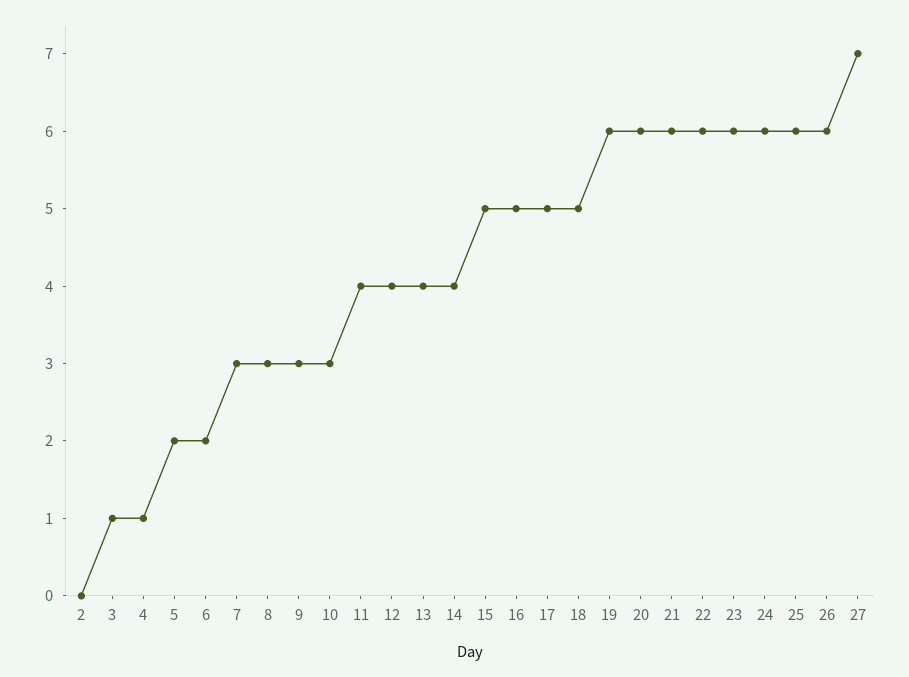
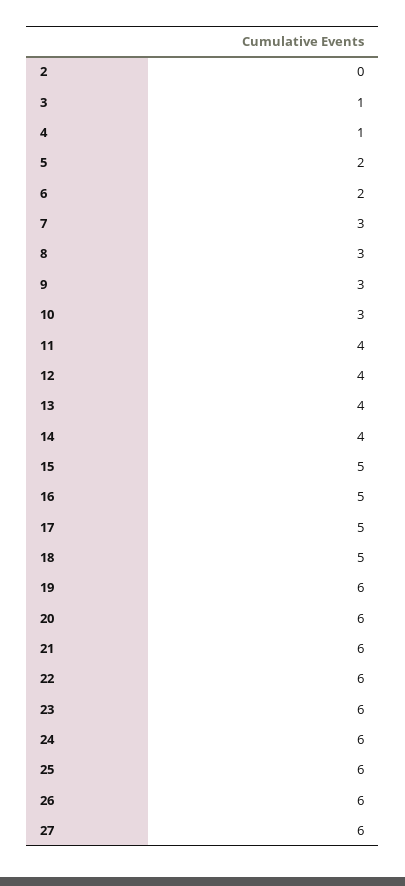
  {
    "2": 0,
    "3": 1,
    "4": 1,
    "5": 2,
    "6": 2,
    "7": 3,
    "8": 3,
    "9": 3,
    "10": 3,
    "11": 4,
    "12": 4,
    "13": 4,
    "14": 4,
    "15": 5,
    "16": 5,
    "17": 5,
    "18": 5,
    "19": 6,
    "20": 6,
    "21": 6,
    "22": 6,
    "23": 6,
    "24": 6,
    "25": 6,
    "26": 6,
-   "27": 7
+   "27": 6
  }

